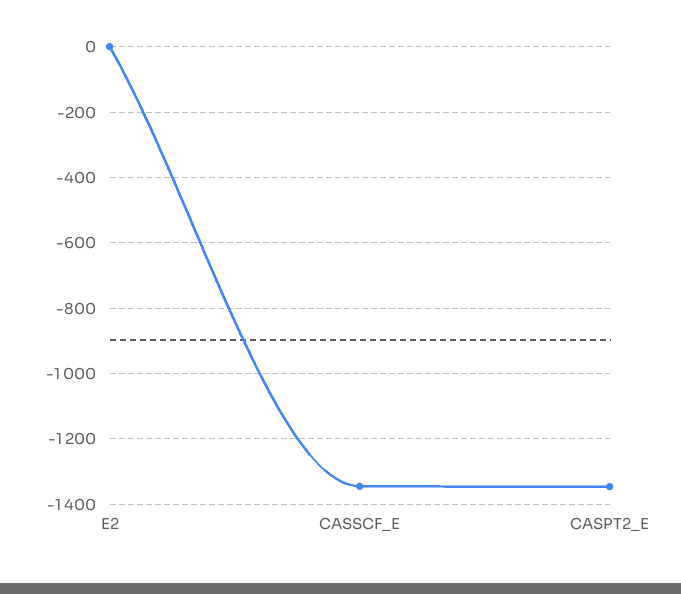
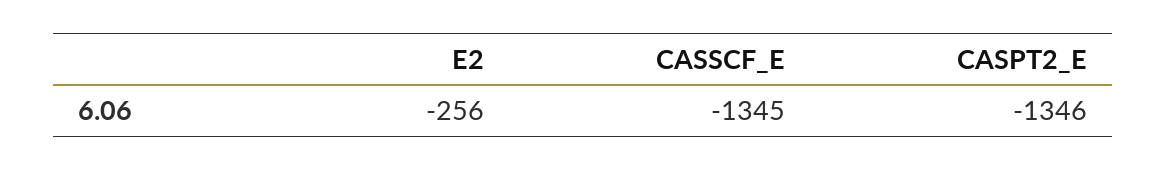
  {
-   "E2": 0,
+   "E2": -256,
    "CASSCF_E": -1345,
    "CASPT2_E": -1346
  }

